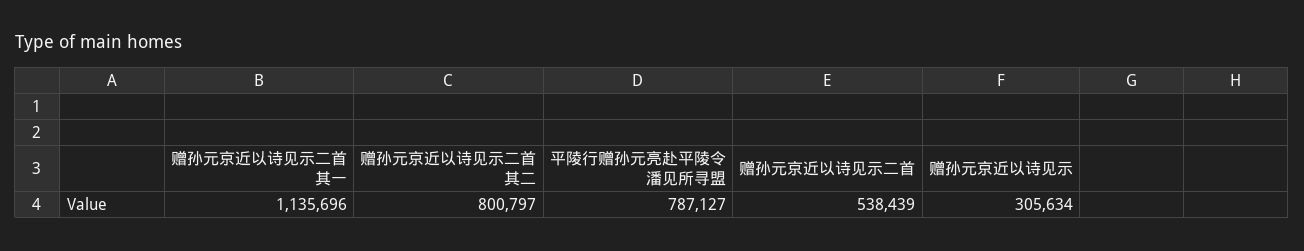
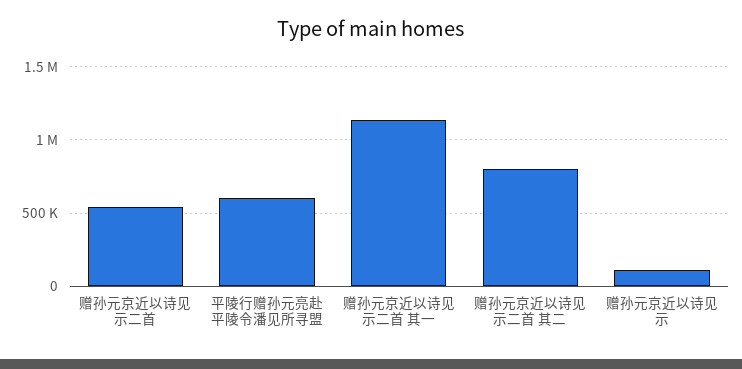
  {
    "赠孙元京近以诗见示二首 其一": 1135696,
    "赠孙元京近以诗见示二首 其二": 800797,
-   "平陵行赠孙元亮赴平陵令潘见所寻盟": 787127,
+   "平陵行赠孙元亮赴平陵令潘见所寻盟": 600000,
    "赠孙元京近以诗见示二首": 538439,
-   "赠孙元京近以诗见示": 305634
+   "赠孙元京近以诗见示": 100000
  }

